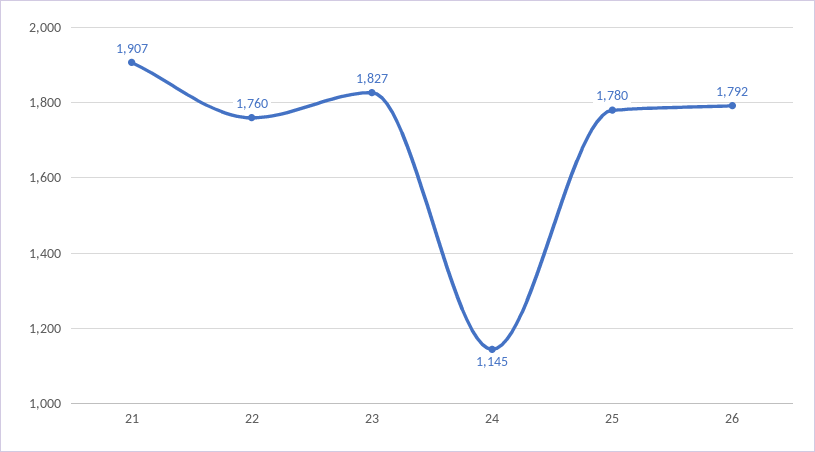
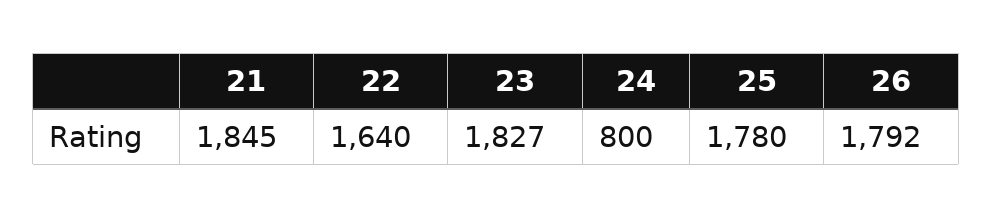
  {
-   "21": 1907,
+   "21": 1845,
-   "22": 1760,
+   "22": 1640,
    "23": 1827,
-   "24": 1145,
+   "24": 800,
    "25": 1780,
    "26": 1792
  }

